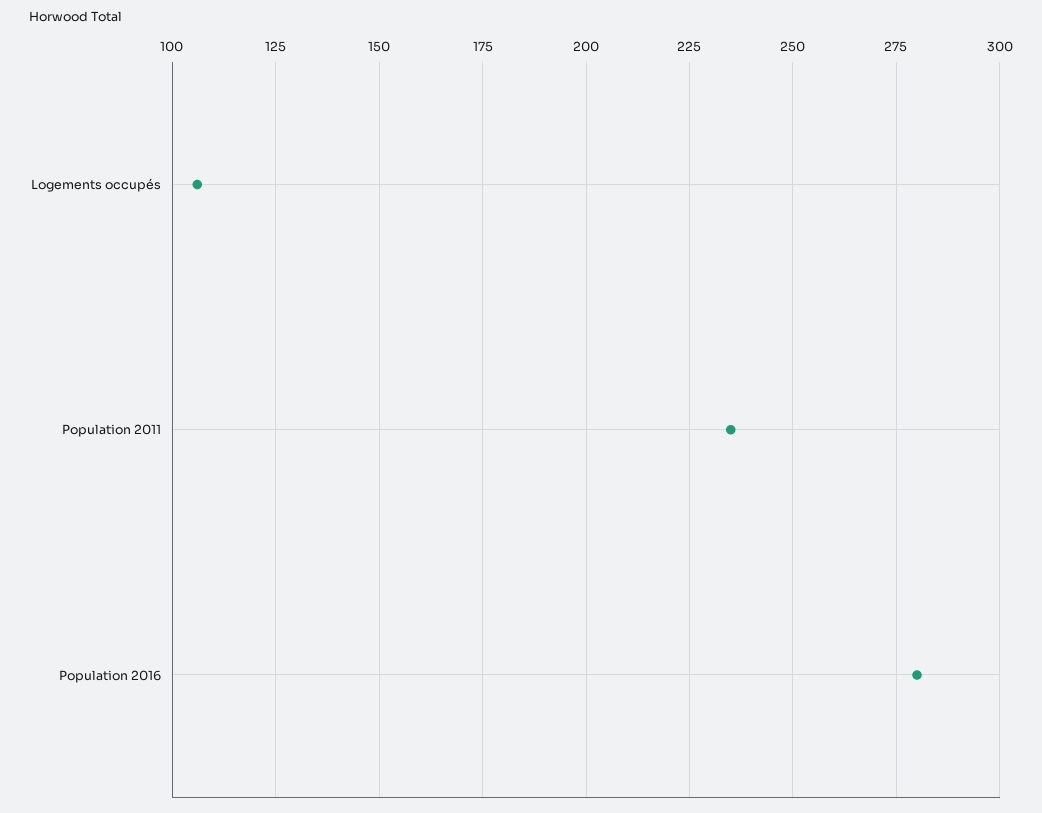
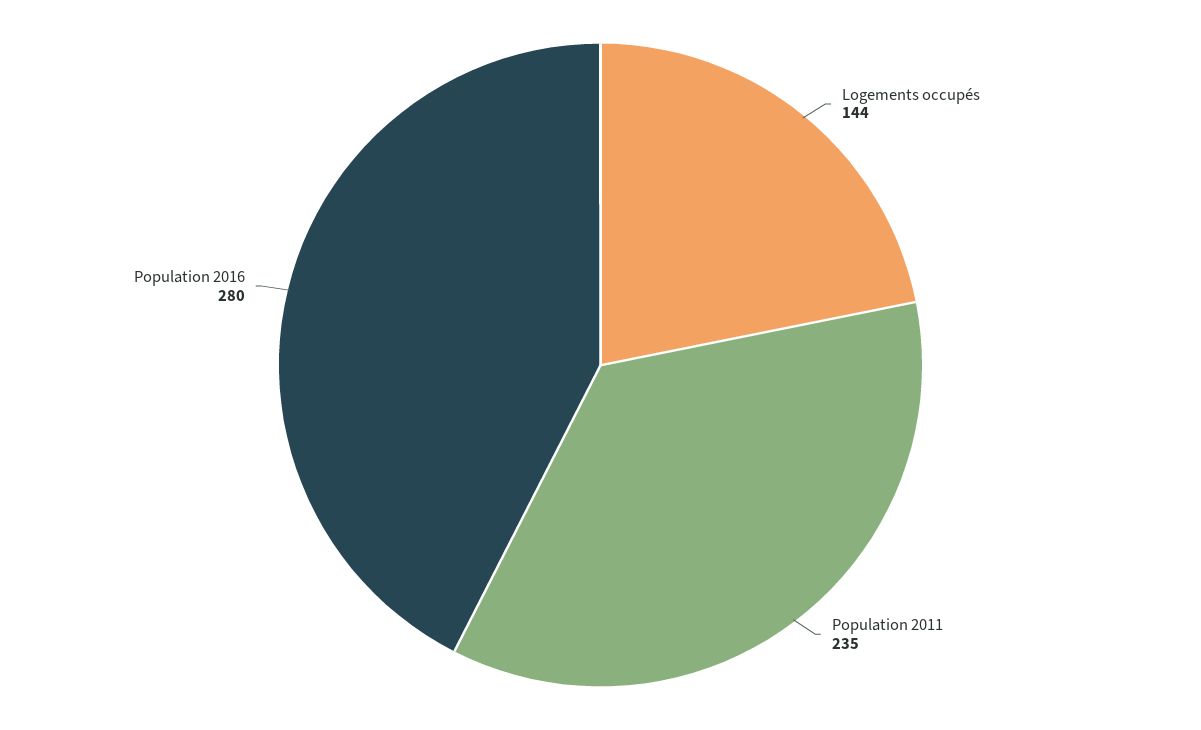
  {
-   "Logements occupés": 105,
+   "Logements occupés": 144,
    "Population 2011": 235,
    "Population 2016": 280
  }

